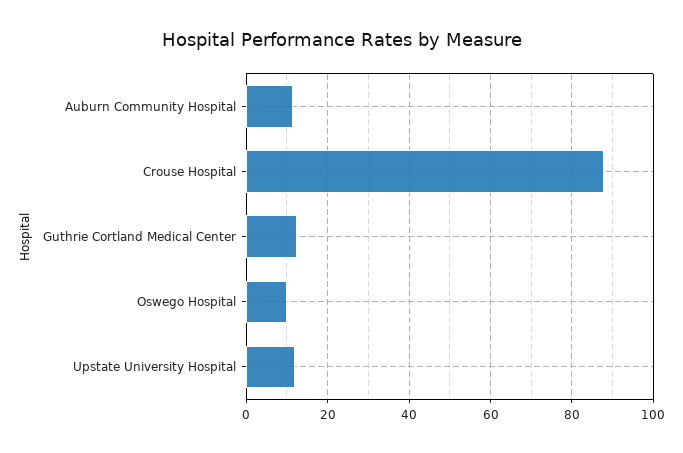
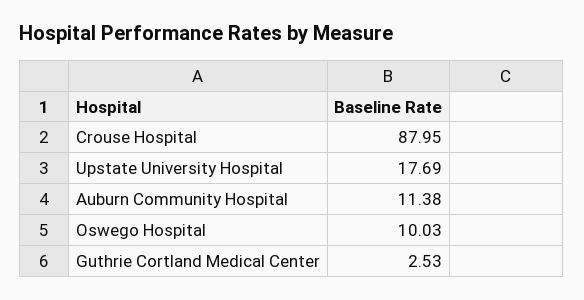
  {
    "Auburn Community Hospital": 11.38,
    "Crouse Hospital": 87.95,
-   "Guthrie Cortland Medical Center": 12,
+   "Guthrie Cortland Medical Center": 2.53,
    "Oswego Hospital": 10.03,
-   "Upstate University Hospital": 12
+   "Upstate University Hospital": 17.69
  }

